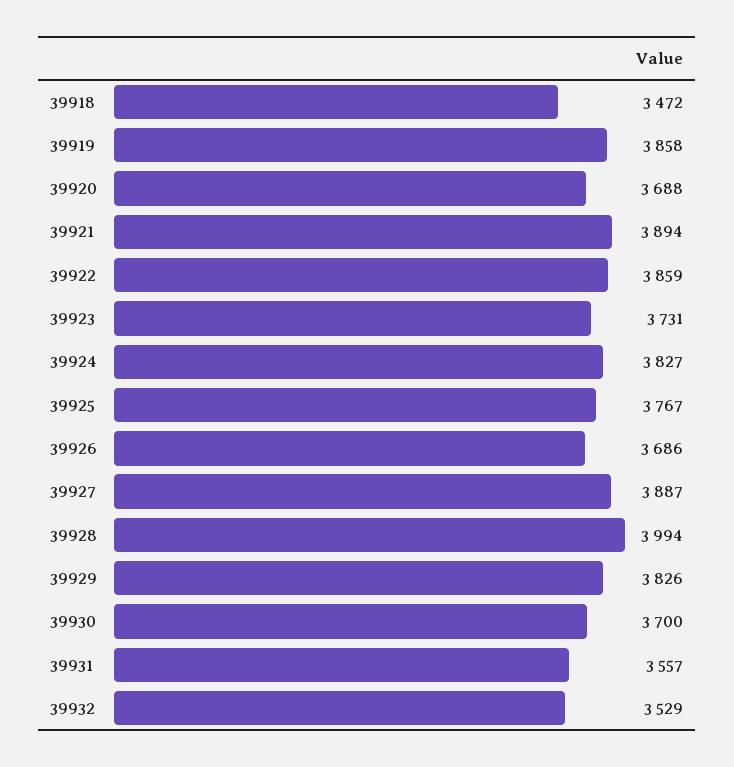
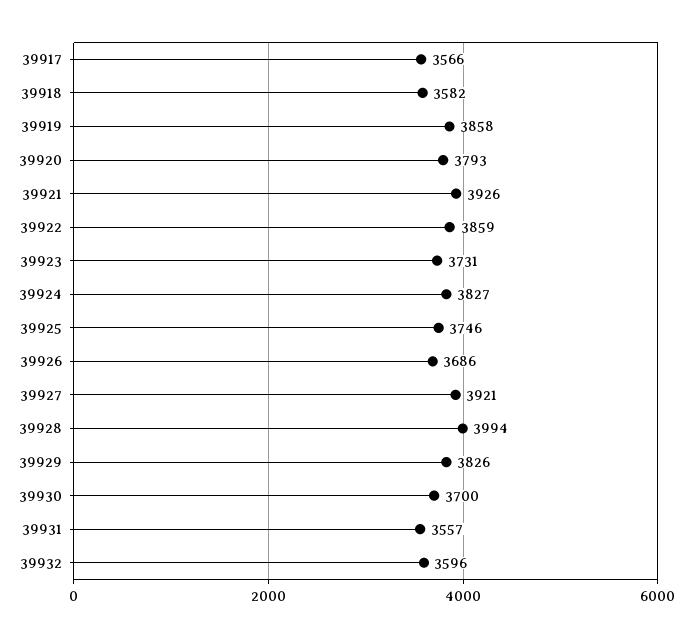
  {
-   "39918": 3472,
+   "39918": 3582,
    "39919": 3858,
-   "39920": 3688,
+   "39920": 3793,
-   "39921": 3894,
+   "39921": 3926,
    "39922": 3859,
    "39923": 3731,
    "39924": 3827,
-   "39925": 3767,
+   "39925": 3746,
    "39926": 3686,
-   "39927": 3887,
+   "39927": 3921,
    "39928": 3994,
    "39929": 3826,
    "39930": 3700,
    "39931": 3557,
-   "39932": 3529
+   "39932": 3596,
+   "39917": 3566
  }

